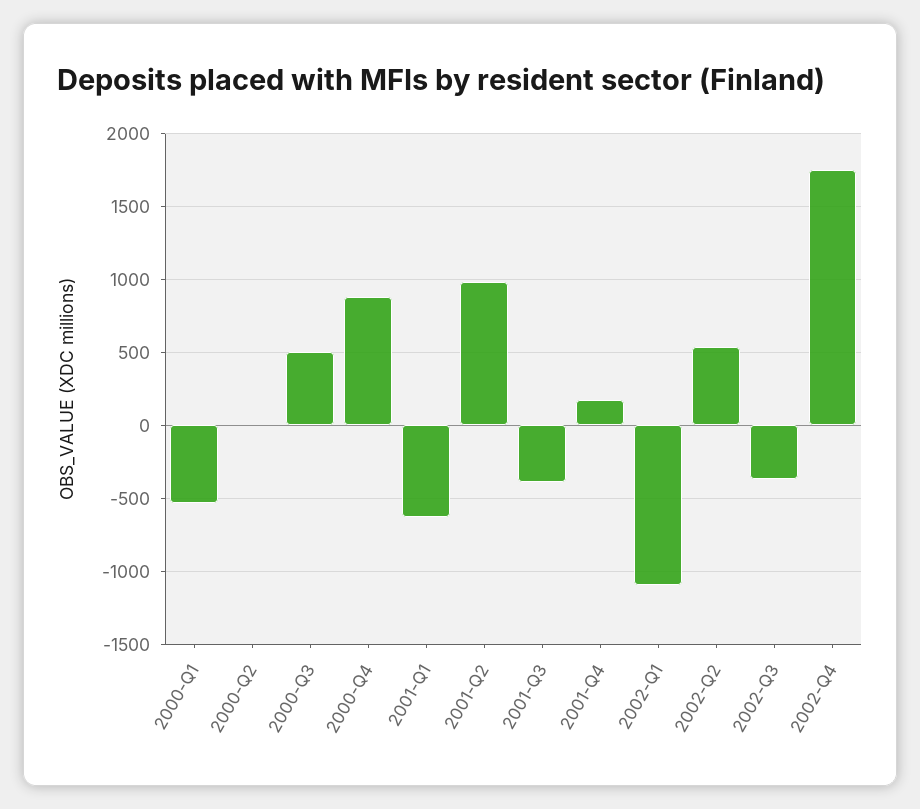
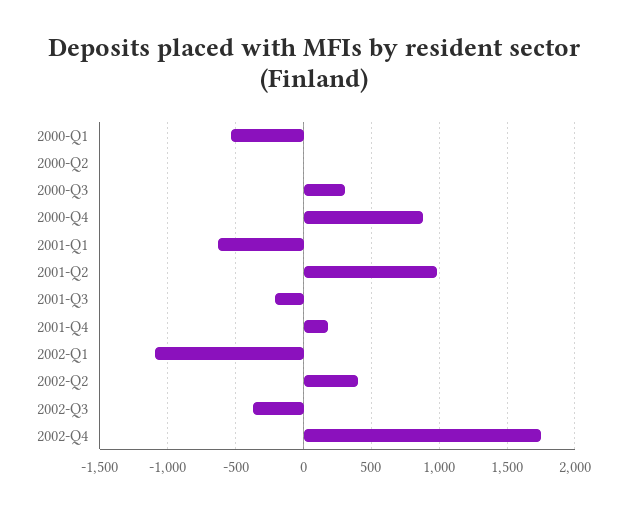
  {
    "2000-Q1": -550,
    "2000-Q2": 0,
-   "2000-Q3": 500,
+   "2000-Q3": 300,
    "2000-Q4": 900,
    "2001-Q1": -650,
    "2001-Q2": 1000,
-   "2001-Q3": -400,
+   "2001-Q3": -200,
    "2001-Q4": 200,
    "2002-Q1": -1100,
-   "2002-Q2": 550,
+   "2002-Q2": 400,
    "2002-Q3": -350,
    "2002-Q4": 1750
  }

